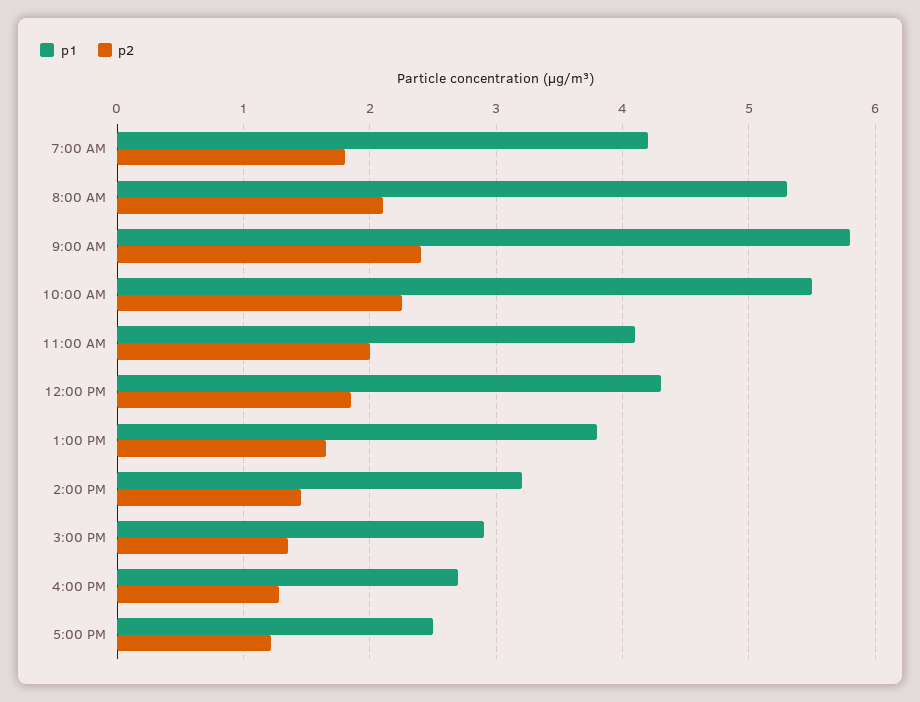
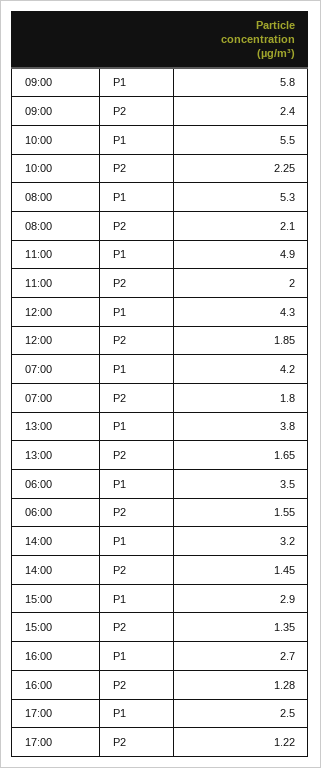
  {
    "p1": {
      "7:00 AM": 4.2,
      "8:00 AM": 5.3,
      "9:00 AM": 5.8,
      "10:00 AM": 5.5,
-     "11:00 AM": 4.1,
+     "11:00 AM": 4.9,
      "12:00 PM": 4.3,
      "1:00 PM": 3.8,
      "2:00 PM": 3.2,
      "3:00 PM": 2.9,
      "4:00 PM": 2.7,
-     "5:00 PM": 2.5
+     "5:00 PM": 2.5,
+     "06:00": 3.5
    },
    "p2": {
      "7:00 AM": 1.8,
      "8:00 AM": 2.1,
      "9:00 AM": 2.4,
      "10:00 AM": 2.25,
      "11:00 AM": 2,
      "12:00 PM": 1.85,
      "1:00 PM": 1.65,
      "2:00 PM": 1.45,
      "3:00 PM": 1.35,
      "4:00 PM": 1.28,
-     "5:00 PM": 1.22
+     "5:00 PM": 1.22,
+     "06:00": 1.55
    }
  }

